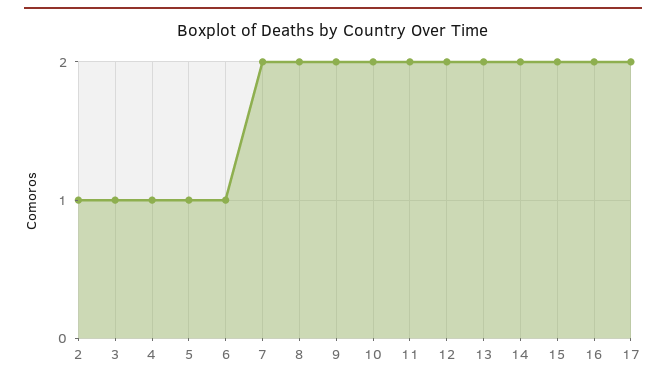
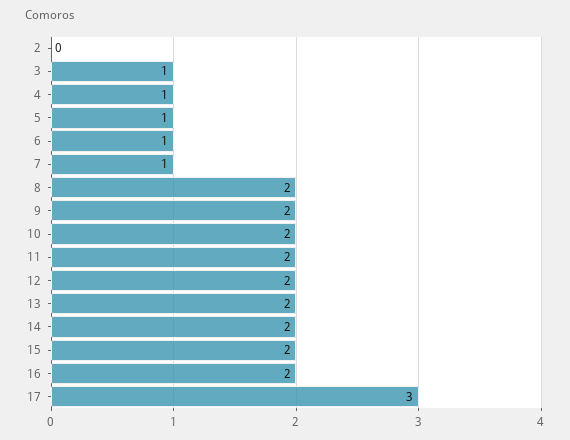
  {
-   "2": 1,
+   "2": 0,
    "3": 1,
    "4": 1,
    "5": 1,
    "6": 1,
-   "7": 2,
+   "7": 1,
    "8": 2,
    "9": 2,
    "10": 2,
    "11": 2,
    "12": 2,
    "13": 2,
    "14": 2,
    "15": 2,
    "16": 2,
-   "17": 2
+   "17": 3
  }

